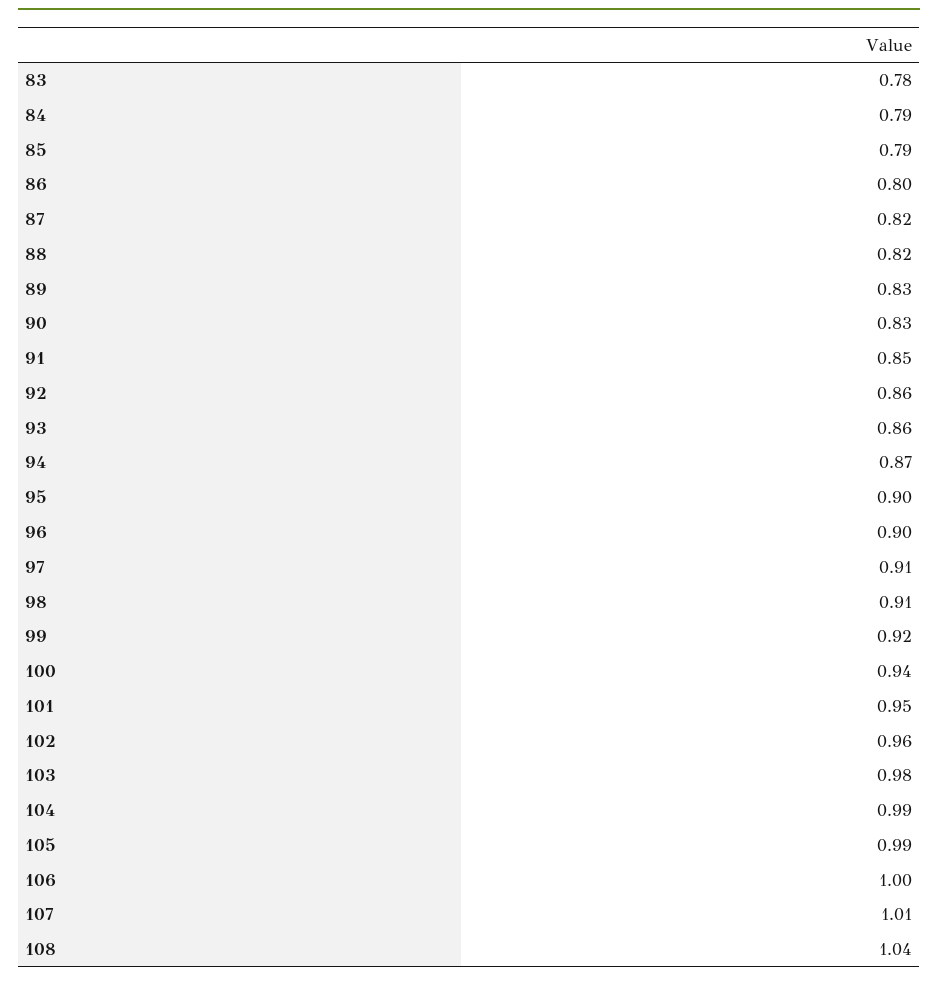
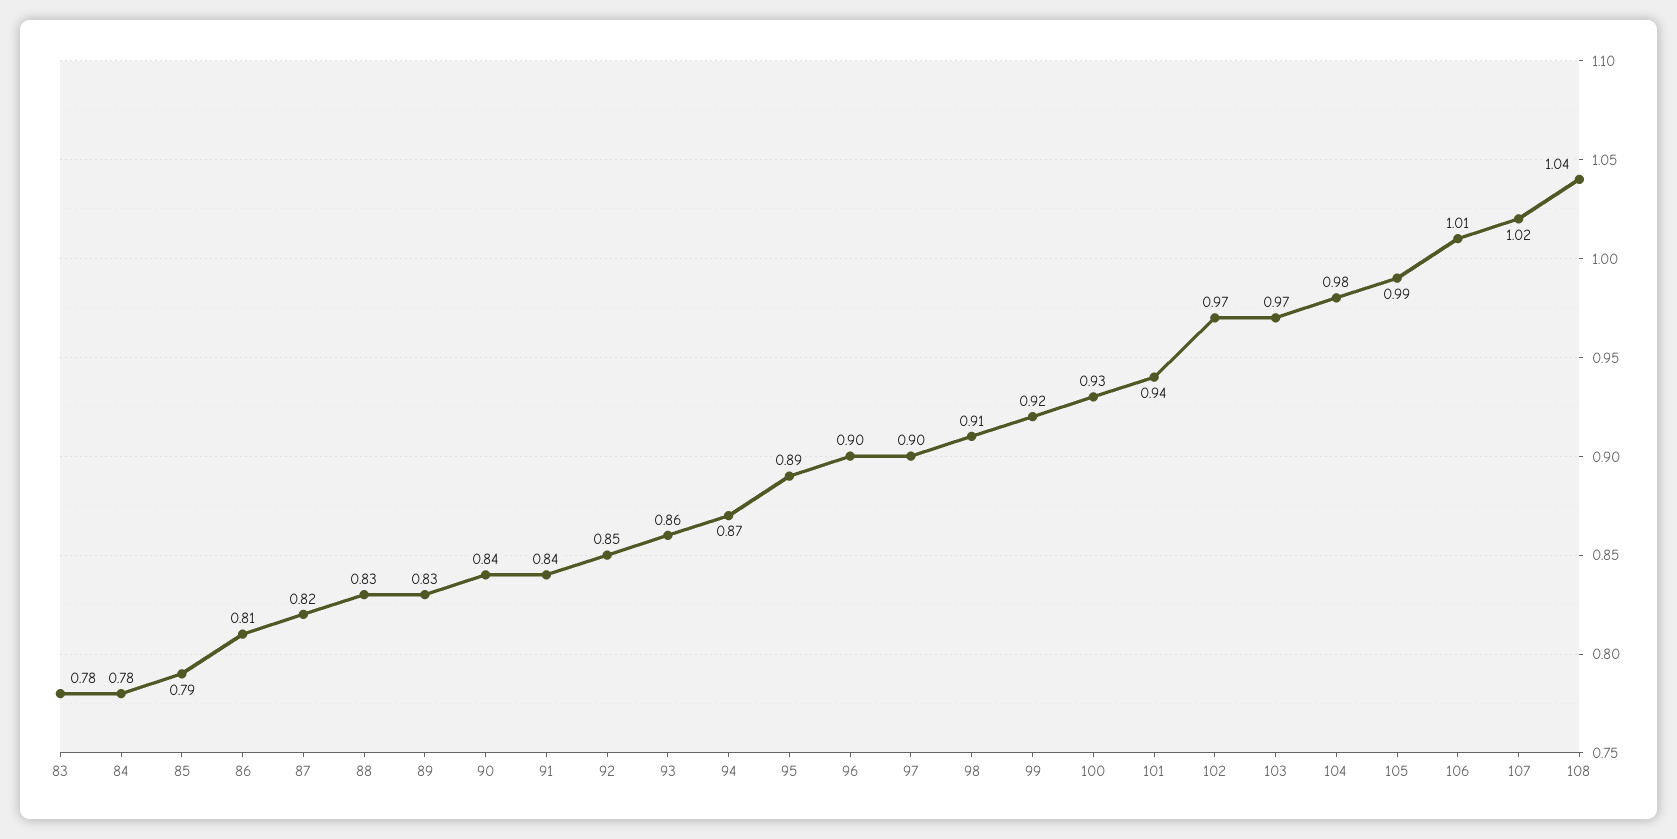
  {
    "83": 0.78,
-   "84": 0.79,
+   "84": 0.78,
    "85": 0.79,
-   "86": 0.8,
+   "86": 0.81,
    "87": 0.82,
-   "88": 0.82,
+   "88": 0.83,
    "89": 0.83,
-   "90": 0.83,
+   "90": 0.84,
-   "91": 0.85,
+   "91": 0.84,
-   "92": 0.86,
+   "92": 0.85,
    "93": 0.86,
    "94": 0.87,
-   "95": 0.9,
+   "95": 0.89,
    "96": 0.9,
-   "97": 0.91,
+   "97": 0.9,
    "98": 0.91,
    "99": 0.92,
-   "100": 0.94,
+   "100": 0.93,
-   "101": 0.95,
+   "101": 0.94,
-   "102": 0.96,
+   "102": 0.97,
-   "103": 0.98,
+   "103": 0.97,
-   "104": 0.99,
+   "104": 0.98,
    "105": 0.99,
-   "106": 1,
+   "106": 1.01,
-   "107": 1.01,
+   "107": 1.02,
    "108": 1.04
  }

